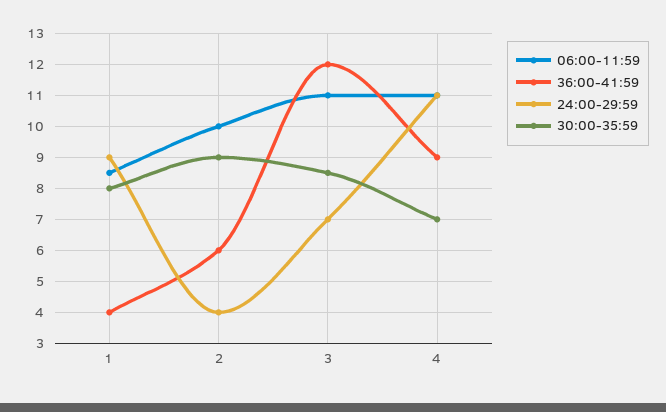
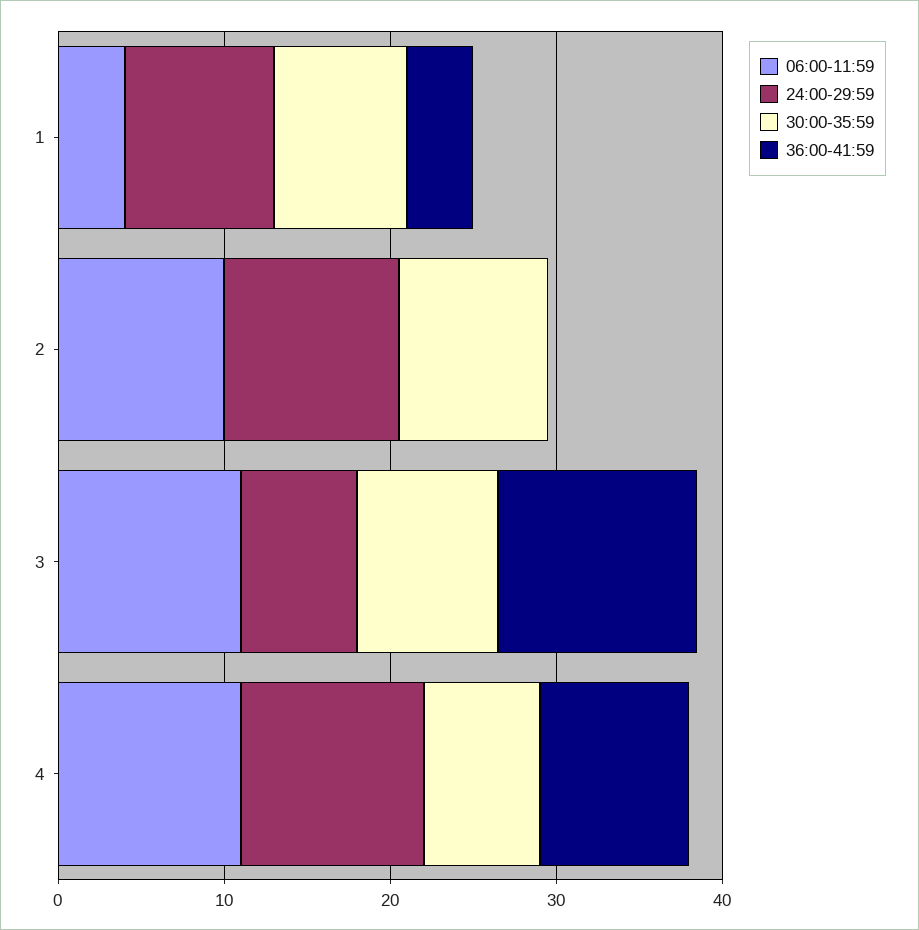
  {
    "06:00-11:59": {
-     "1": 8.5,
+     "1": 4,
      "2": 10,
      "3": 11,
      "4": 11
    },
    "36:00-41:59": {
      "1": 4,
-     "2": 6,
+     "2": 0,
      "3": 12,
      "4": 9
    },
    "24:00-29:59": {
      "1": 9,
-     "2": 4,
+     "2": 10,
      "3": 7,
      "4": 11
    },
    "30:00-35:59": {
      "1": 8,
      "2": 9,
      "3": 8.5,
      "4": 7
    }
  }

